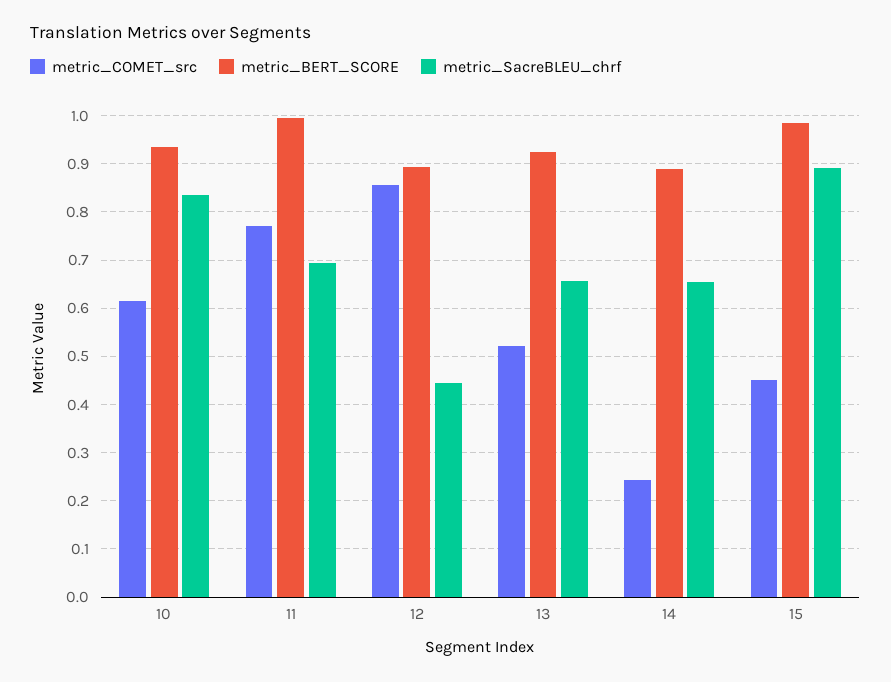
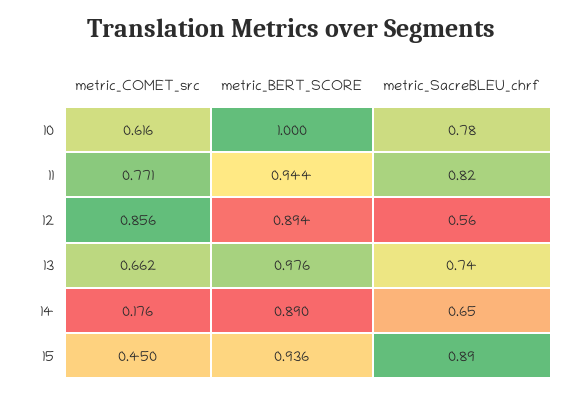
  {
    "metric_COMET_src": {
      "10": 0.616,
      "11": 0.771,
      "12": 0.856,
-     "13": 0.52,
+     "13": 0.662,
-     "14": 0.24,
+     "14": 0.176,
      "15": 0.45
    },
    "metric_BERT_SCORE": {
-     "10": 0.94,
+     "10": 1,
-     "11": 1,
+     "11": 0.944,
      "12": 0.894,
-     "13": 0.92,
+     "13": 0.976,
      "14": 0.89,
-     "15": 0.98
+     "15": 0.936
    },
    "metric_SacreBLEU_chrf": {
-     "10": 0.84,
+     "10": 0.78,
-     "11": 0.7,
+     "11": 0.82,
-     "12": 0.44,
+     "12": 0.56,
-     "13": 0.66,
+     "13": 0.74,
      "14": 0.65,
      "15": 0.89
    }
  }

